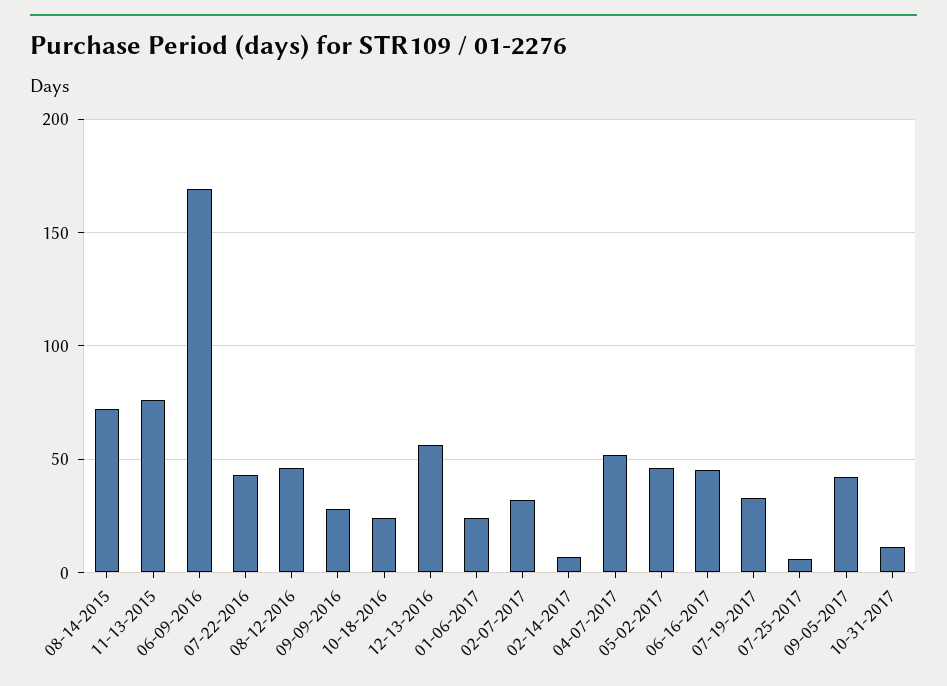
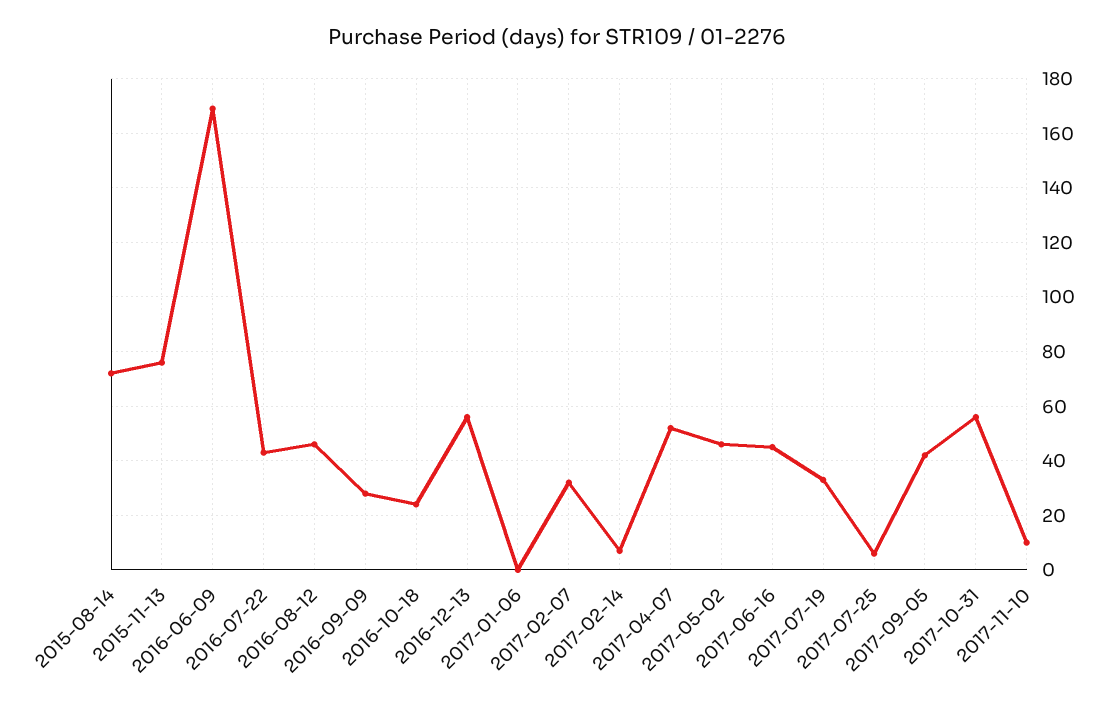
  {
    "08-14-2015": 70,
    "11-13-2015": 75,
    "06-09-2016": 170,
    "07-22-2016": 45,
    "08-12-2016": 45,
    "09-09-2016": 30,
    "10-18-2016": 25,
    "12-13-2016": 55,
-   "01-06-2017": 25,
+   "01-06-2017": 0,
    "02-07-2017": 30,
    "02-14-2017": 5,
    "04-07-2017": 50,
    "05-02-2017": 45,
    "06-16-2017": 45,
    "07-19-2017": 35,
    "07-25-2017": 5,
    "09-05-2017": 40,
-   "10-31-2017": 10
+   "10-31-2017": 55,
+   "2017-11-10": 10
  }

